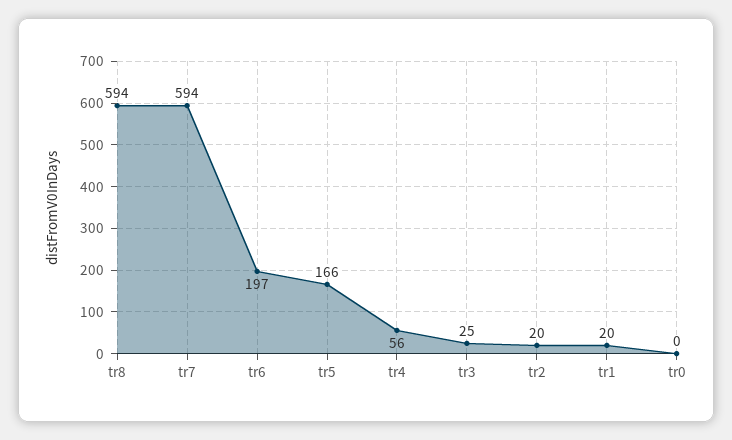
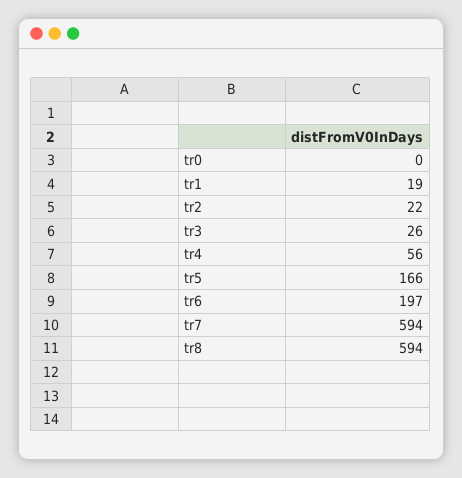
  {
    "tr8": 594,
    "tr7": 594,
    "tr6": 197,
    "tr5": 166,
    "tr4": 56,
-   "tr3": 25,
+   "tr3": 26,
-   "tr2": 20,
+   "tr2": 22,
-   "tr1": 20,
+   "tr1": 19,
    "tr0": 0
  }

